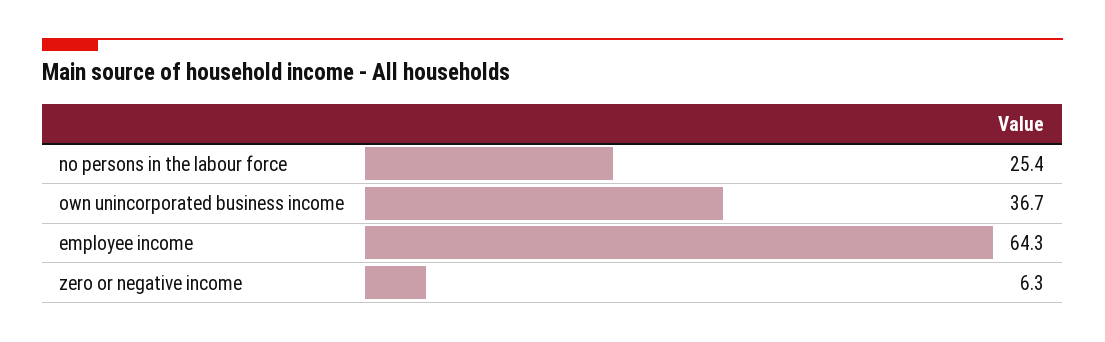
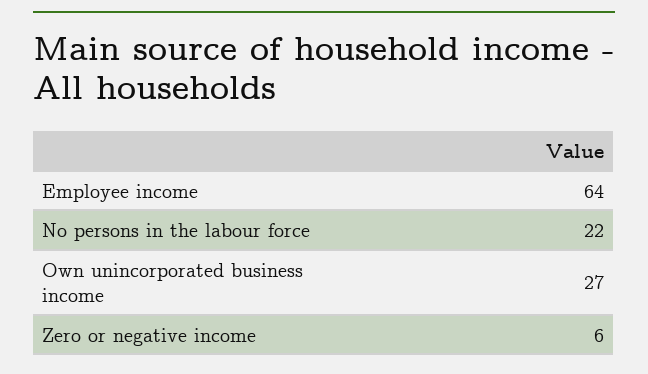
  {
-   "no persons in the labour force": 25.4,
+   "no persons in the labour force": 22,
-   "own unincorporated business income": 36.7,
+   "own unincorporated business income": 27,
    "employee income": 64.3,
    "zero or negative income": 6.3
  }

